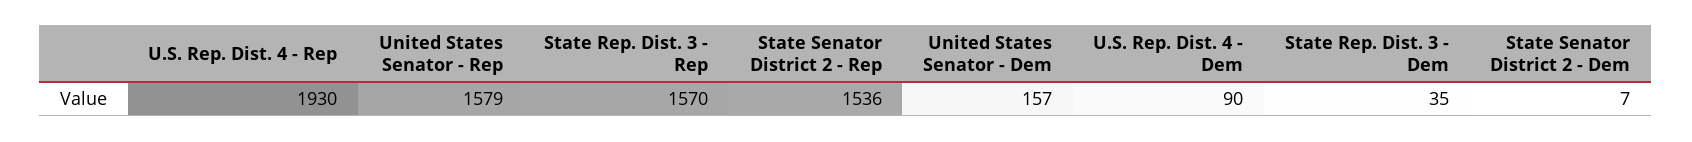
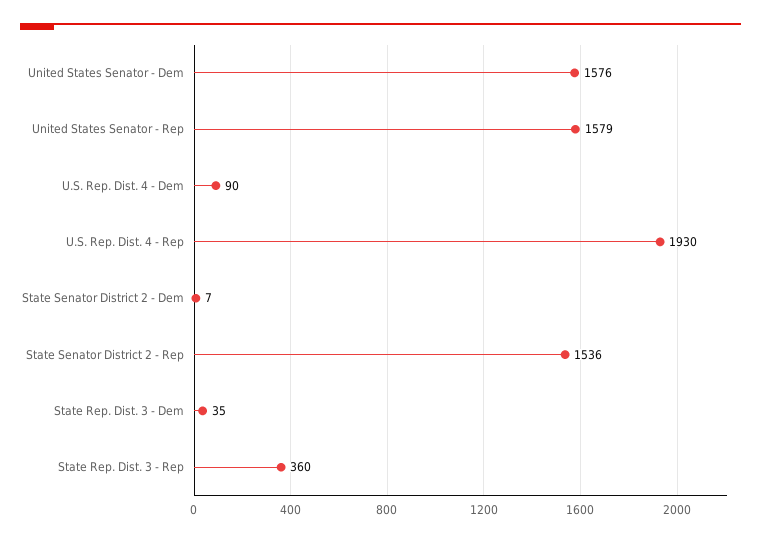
  {
    "U.S. Rep. Dist. 4 - Rep": 1930,
    "United States Senator - Rep": 1579,
-   "State Rep. Dist. 3 - Rep": 1570,
+   "State Rep. Dist. 3 - Rep": 360,
    "State Senator District 2 - Rep": 1536,
-   "United States Senator - Dem": 157,
+   "United States Senator - Dem": 1576,
    "U.S. Rep. Dist. 4 - Dem": 90,
    "State Rep. Dist. 3 - Dem": 35,
    "State Senator District 2 - Dem": 7
  }

